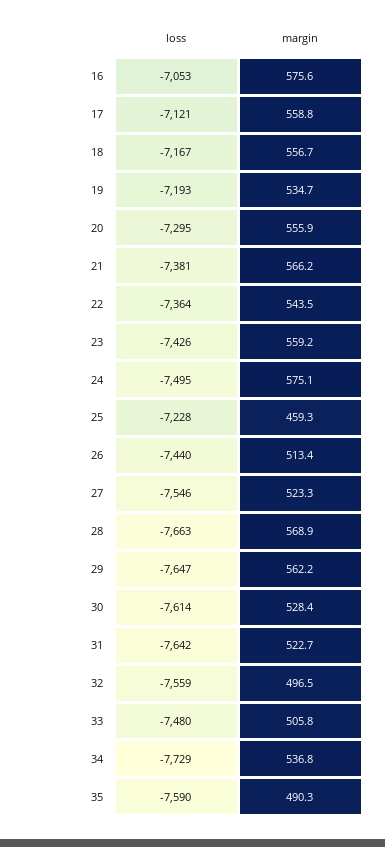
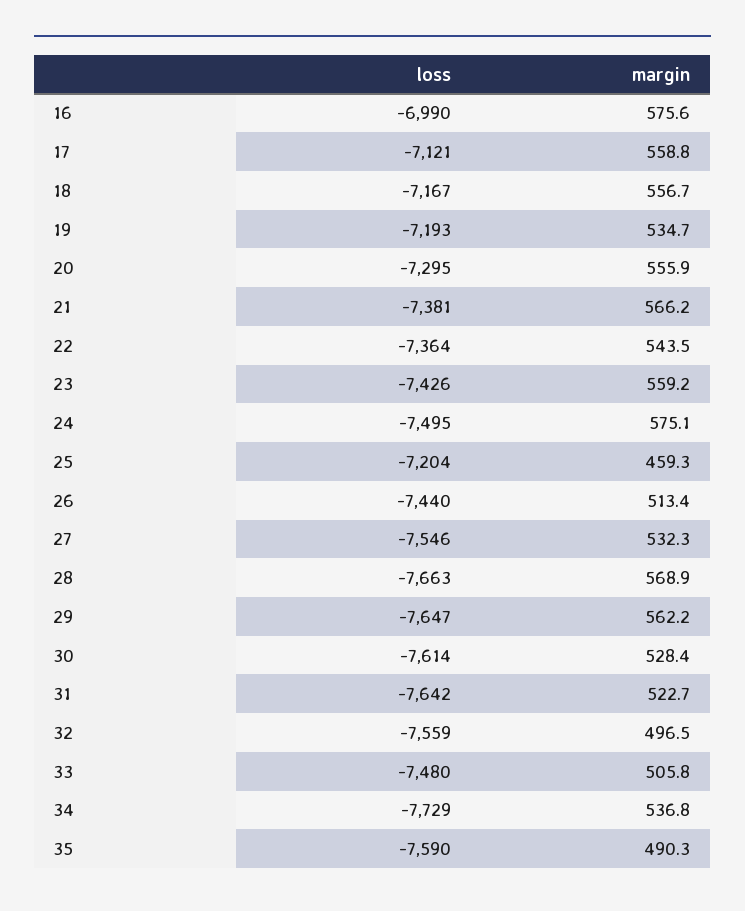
  {
    "loss": {
-     "16": -7053,
+     "16": -6990,
      "17": -7121,
      "18": -7167,
      "19": -7193,
      "20": -7295,
      "21": -7381,
      "22": -7364,
      "23": -7426,
      "24": -7495,
-     "25": -7228,
+     "25": -7204,
      "26": -7440,
      "27": -7546,
      "28": -7663,
      "29": -7647,
      "30": -7614,
      "31": -7642,
      "32": -7559,
      "33": -7480,
      "34": -7729,
      "35": -7590
    },
    "margin": {
      "16": 575.6,
      "17": 558.8,
      "18": 556.7,
      "19": 534.7,
      "20": 555.9,
      "21": 566.2,
      "22": 543.5,
      "23": 559.2,
      "24": 575.1,
      "25": 459.3,
      "26": 513.4,
-     "27": 523.3,
+     "27": 532.3,
      "28": 568.9,
      "29": 562.2,
      "30": 528.4,
      "31": 522.7,
      "32": 496.5,
      "33": 505.8,
      "34": 536.8,
      "35": 490.3
    }
  }

